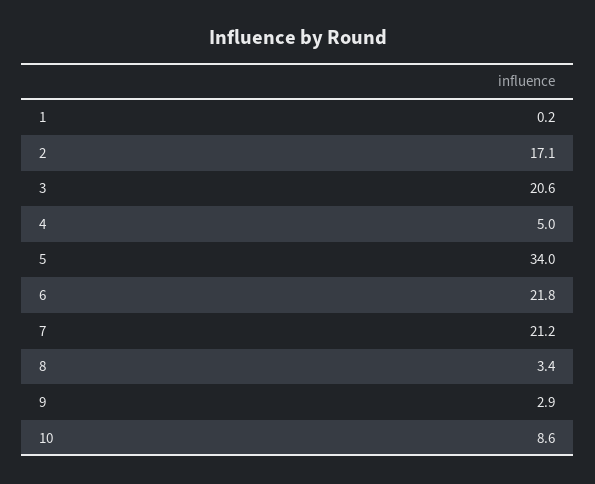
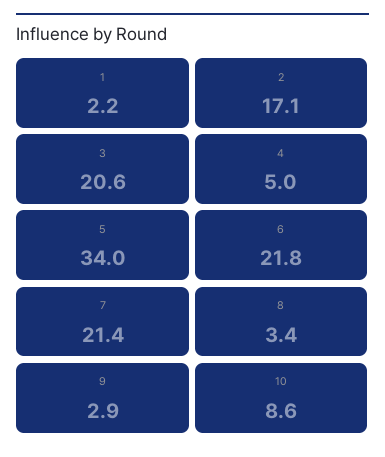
  {
-   "1": 0.2,
+   "1": 2.2,
    "2": 17.1,
    "3": 20.6,
    "4": 5,
    "5": 34,
    "6": 21.8,
-   "7": 21.2,
+   "7": 21.4,
    "8": 3.4,
    "9": 2.9,
    "10": 8.6
  }

